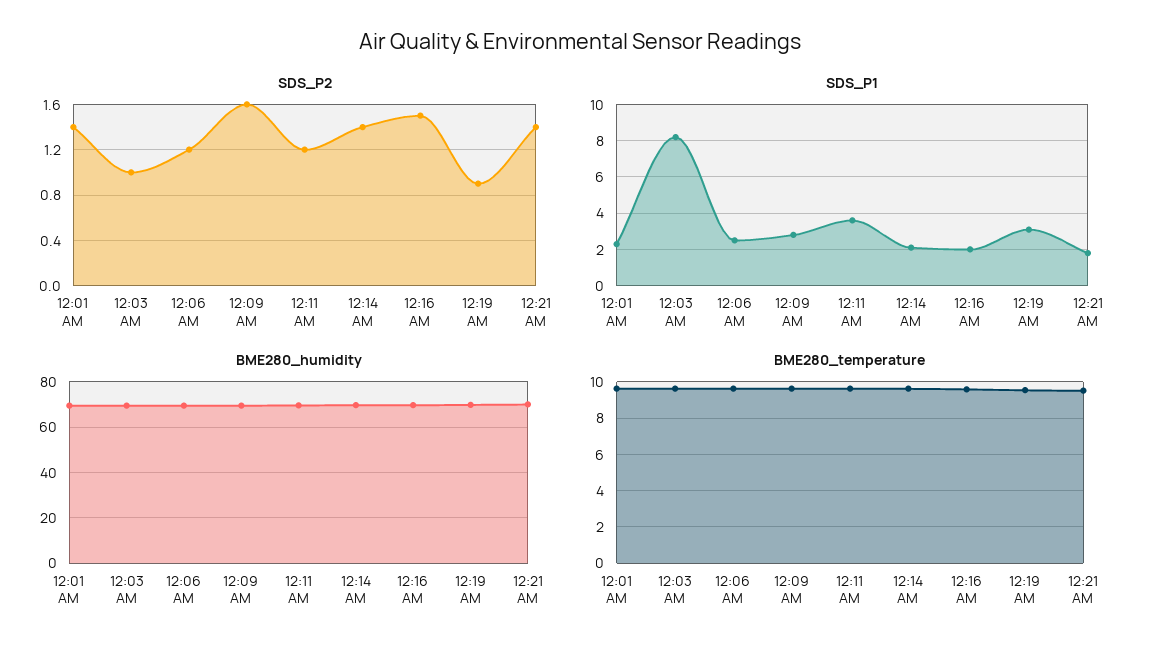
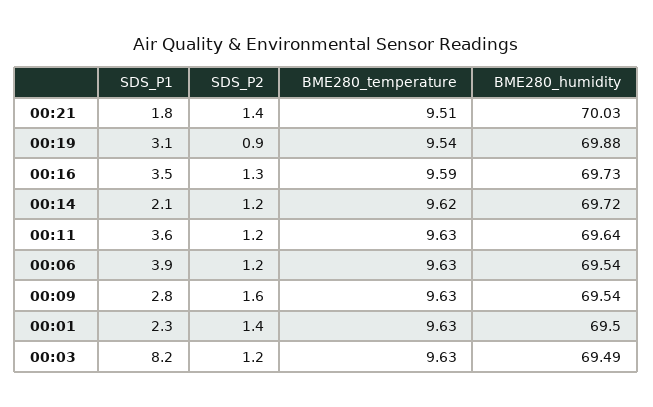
  {
    "SDS_P2": {
      "12:01 AM": 1.4,
-     "12:03 AM": 1,
+     "12:03 AM": 1.2,
      "12:06 AM": 1.2,
      "12:09 AM": 1.6,
      "12:11 AM": 1.2,
-     "12:14 AM": 1.4,
+     "12:14 AM": 1.2,
-     "12:16 AM": 1.5,
+     "12:16 AM": 1.3,
      "12:19 AM": 0.9,
      "12:21 AM": 1.4
    },
    "SDS_P1": {
      "12:01 AM": 2.3,
      "12:03 AM": 8.2,
-     "12:06 AM": 2.5,
+     "12:06 AM": 3.9,
      "12:09 AM": 2.8,
      "12:11 AM": 3.6,
      "12:14 AM": 2.1,
-     "12:16 AM": 2,
+     "12:16 AM": 3.5,
      "12:19 AM": 3.1,
      "12:21 AM": 1.8
    },
    "BME280_humidity": {
      "12:01 AM": 69.5,
      "12:03 AM": 69.49,
      "12:06 AM": 69.54,
      "12:09 AM": 69.54,
      "12:11 AM": 69.64,
      "12:14 AM": 69.72,
      "12:16 AM": 69.73,
      "12:19 AM": 69.88,
      "12:21 AM": 70.03
    },
    "BME280_temperature": {
      "12:01 AM": 9.63,
      "12:03 AM": 9.63,
      "12:06 AM": 9.63,
      "12:09 AM": 9.63,
      "12:11 AM": 9.63,
      "12:14 AM": 9.62,
      "12:16 AM": 9.59,
      "12:19 AM": 9.54,
      "12:21 AM": 9.51
    }
  }

